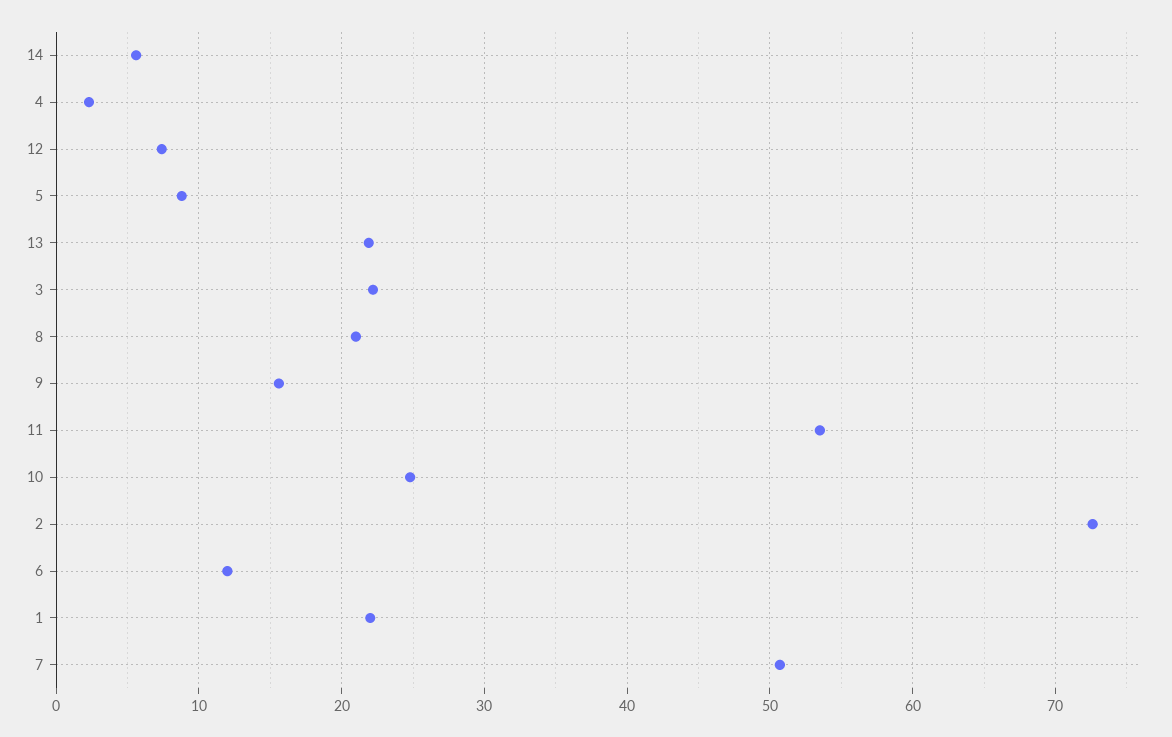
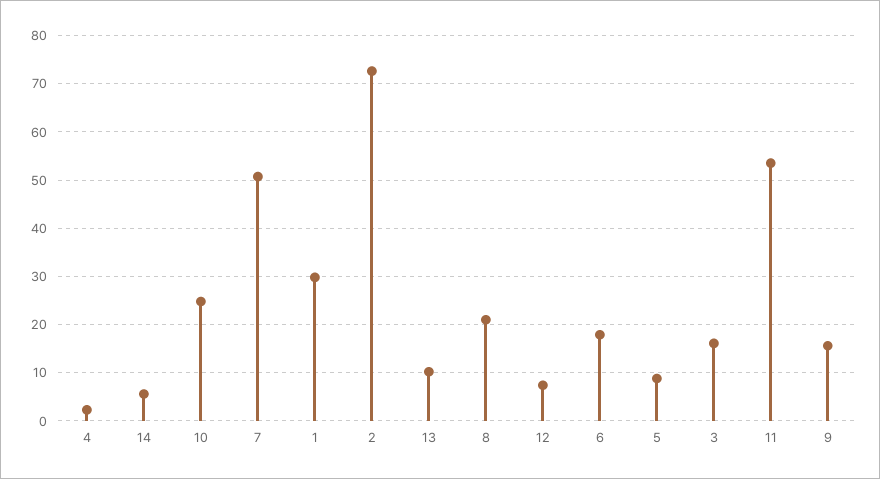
  {
    "14": 6,
    "4": 2,
    "12": 7,
    "5": 9,
-   "13": 22,
+   "13": 10,
-   "3": 22,
+   "3": 16,
    "8": 21,
    "9": 16,
    "11": 54,
    "10": 25,
    "2": 73,
-   "6": 12,
+   "6": 18,
-   "1": 22,
+   "1": 30,
    "7": 51
  }

